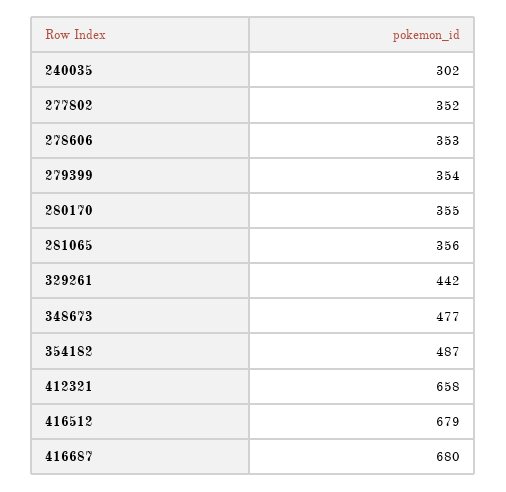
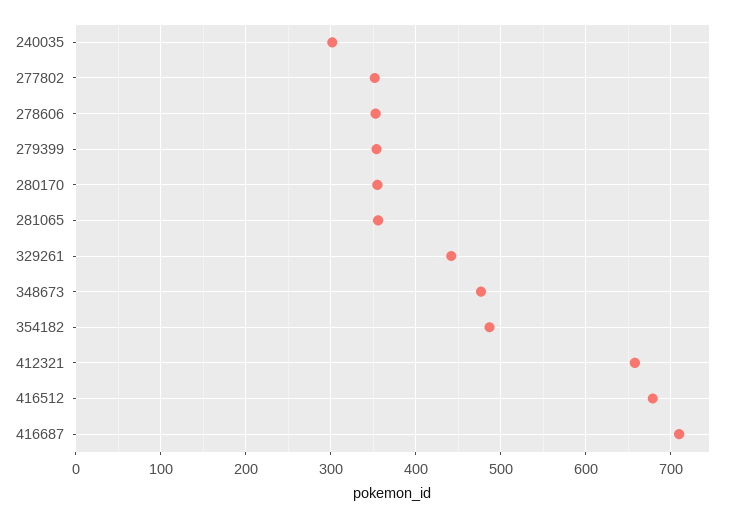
  {
    "240035": 302,
    "277802": 352,
    "278606": 353,
    "279399": 354,
    "280170": 355,
    "281065": 356,
    "329261": 442,
    "348673": 477,
    "354182": 487,
    "412321": 658,
    "416512": 679,
-   "416687": 680
+   "416687": 710
  }

